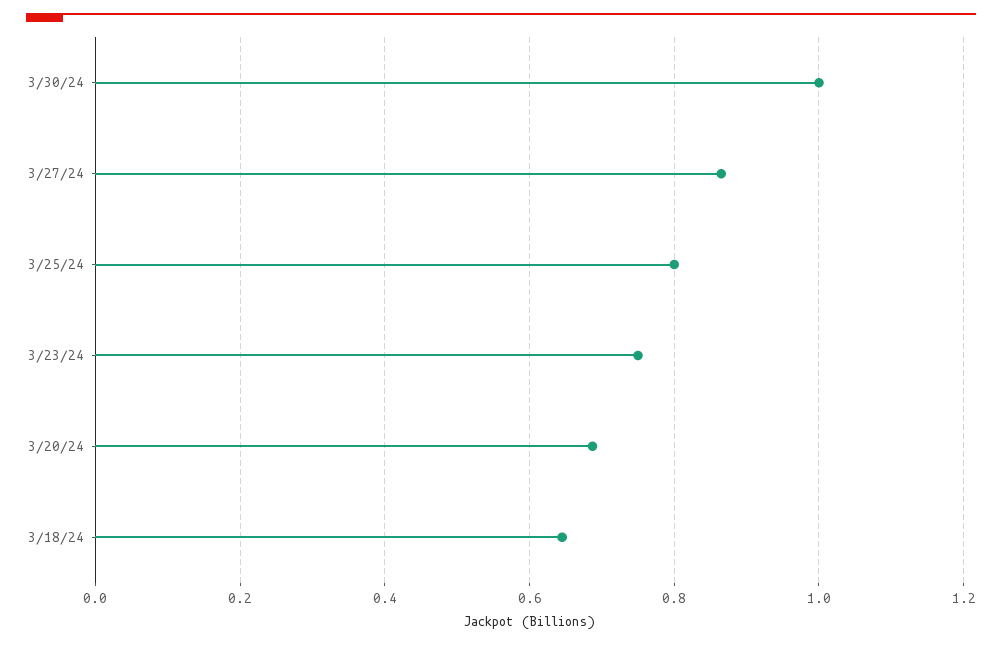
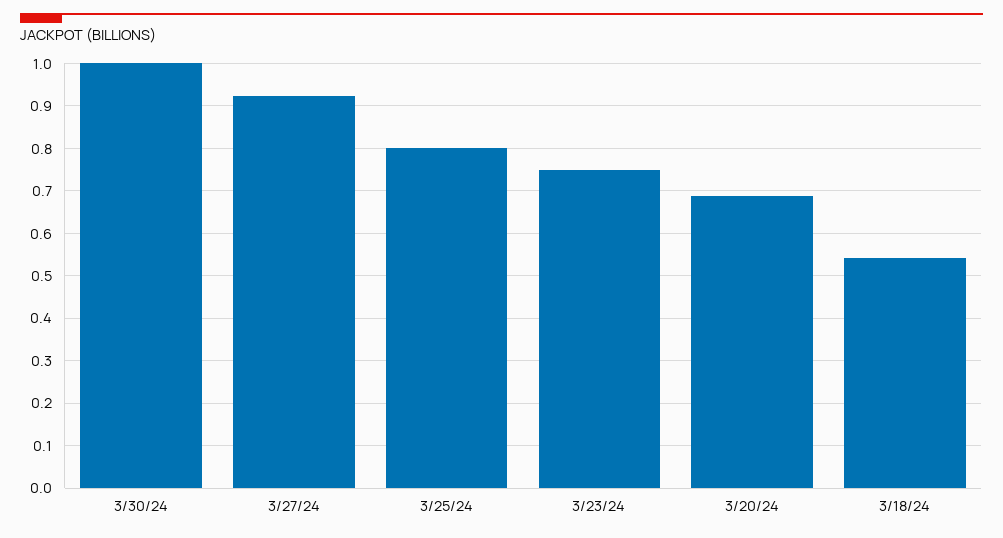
  {
    "3/30/24": 1,
-   "3/27/24": 0.86,
+   "3/27/24": 0.92,
    "3/25/24": 0.8,
    "3/23/24": 0.76,
    "3/20/24": 0.68,
-   "3/18/24": 0.64
+   "3/18/24": 0.54
  }

